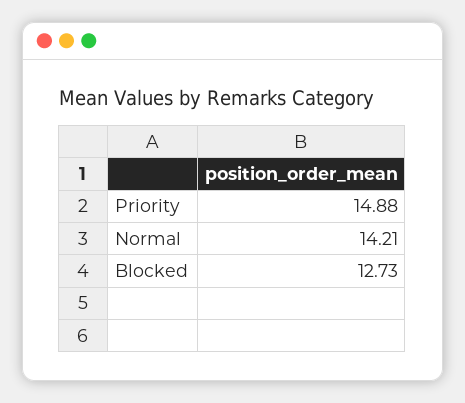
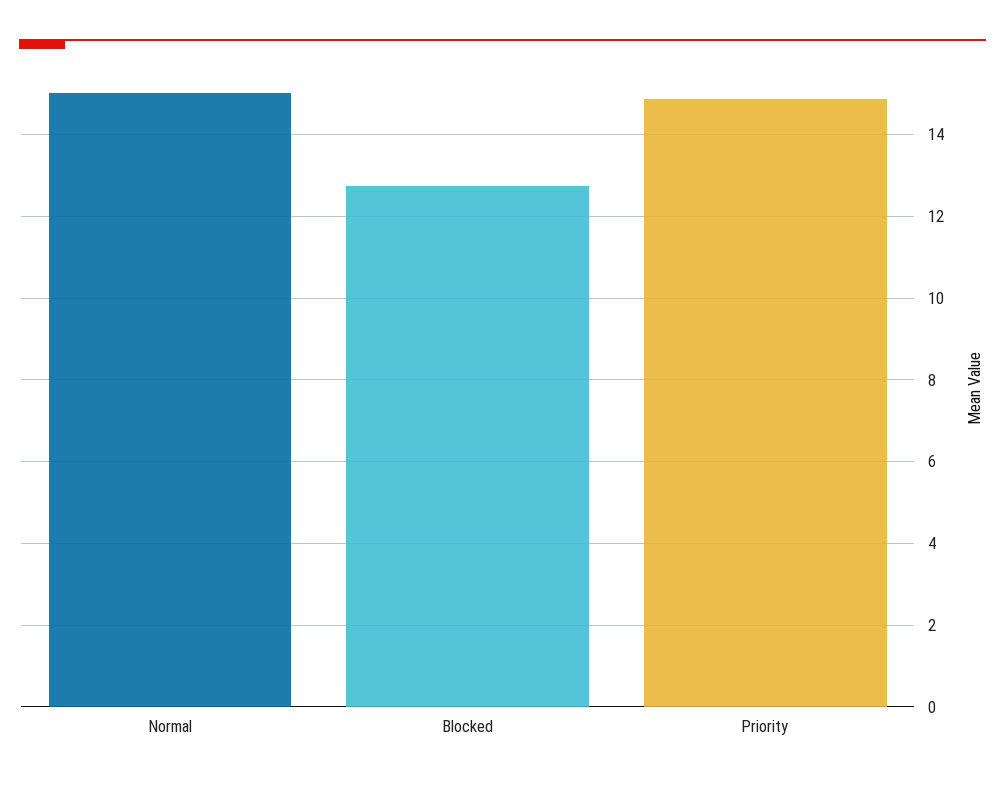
  {
    "Priority": 14.88,
-   "Normal": 14.21,
+   "Normal": 15,
    "Blocked": 12.73
  }

